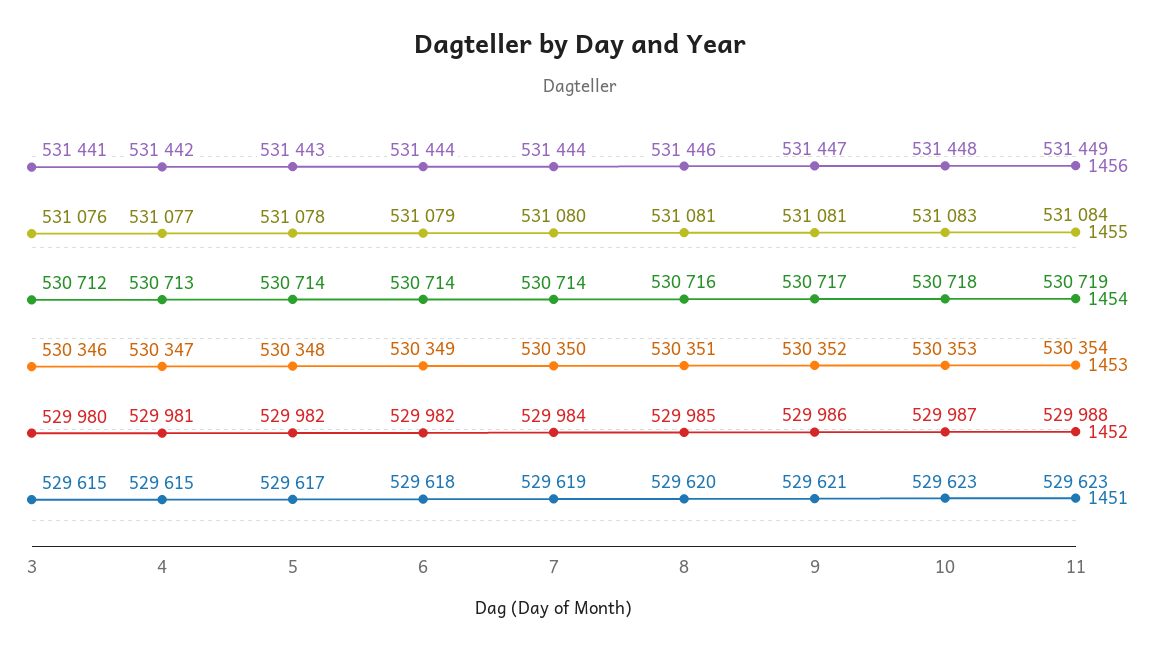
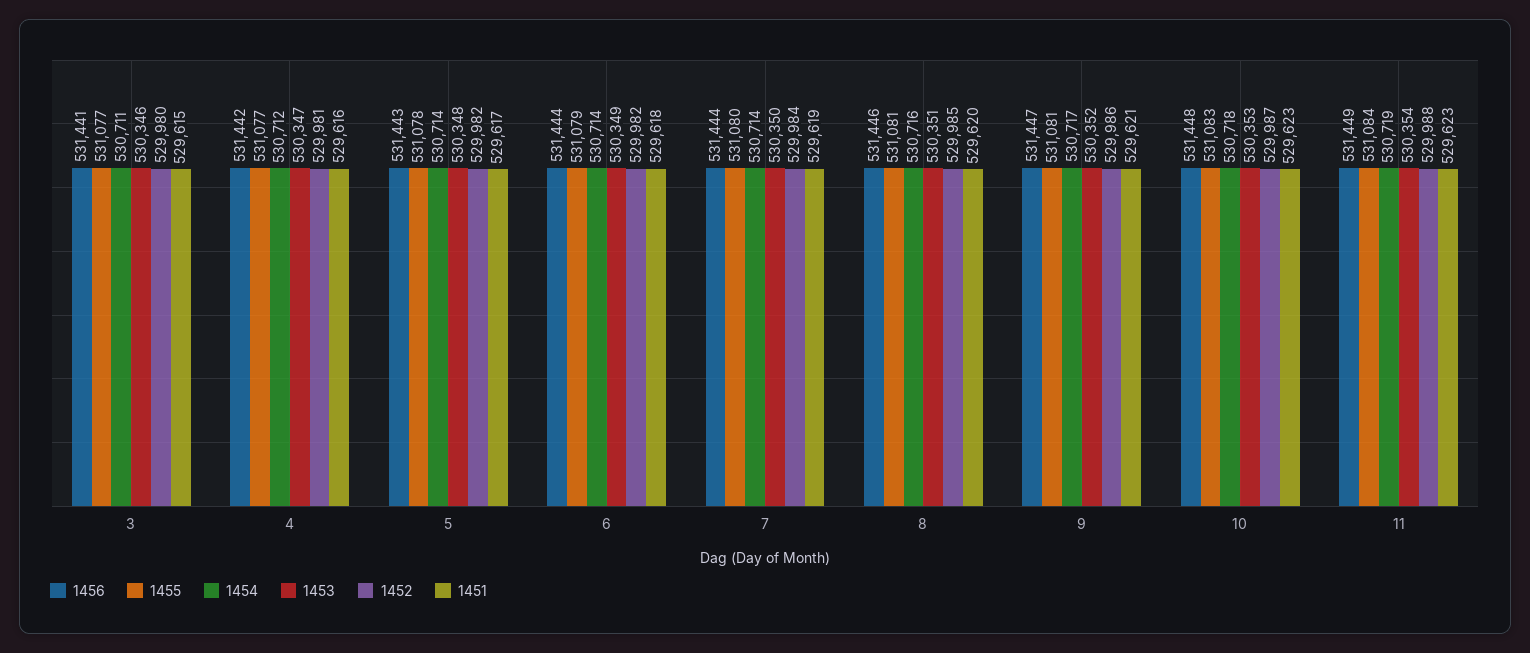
  {
    "1456": {
      "3": 531441,
      "4": 531442,
      "5": 531443,
      "6": 531444,
      "7": 531444,
      "8": 531446,
      "9": 531447,
      "10": 531448,
      "11": 531449
    },
    "1455": {
-     "3": 531076,
+     "3": 531077,
      "4": 531077,
      "5": 531078,
      "6": 531079,
      "7": 531080,
      "8": 531081,
      "9": 531081,
      "10": 531083,
      "11": 531084
    },
    "1454": {
-     "3": 530712,
+     "3": 530711,
-     "4": 530713,
+     "4": 530712,
      "5": 530714,
      "6": 530714,
      "7": 530714,
      "8": 530716,
      "9": 530717,
      "10": 530718,
      "11": 530719
    },
    "1453": {
      "3": 530346,
      "4": 530347,
      "5": 530348,
      "6": 530349,
      "7": 530350,
      "8": 530351,
      "9": 530352,
      "10": 530353,
      "11": 530354
    },
    "1452": {
      "3": 529980,
      "4": 529981,
      "5": 529982,
      "6": 529982,
      "7": 529984,
      "8": 529985,
      "9": 529986,
      "10": 529987,
      "11": 529988
    },
    "1451": {
      "3": 529615,
-     "4": 529615,
+     "4": 529616,
      "5": 529617,
      "6": 529618,
      "7": 529619,
      "8": 529620,
      "9": 529621,
      "10": 529623,
      "11": 529623
    }
  }

